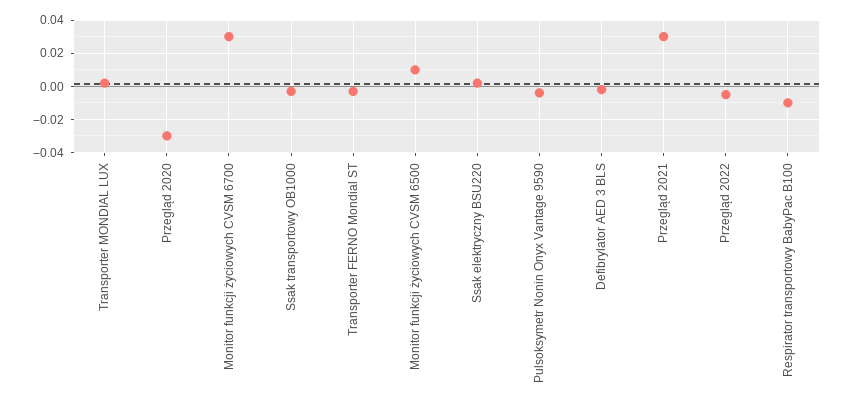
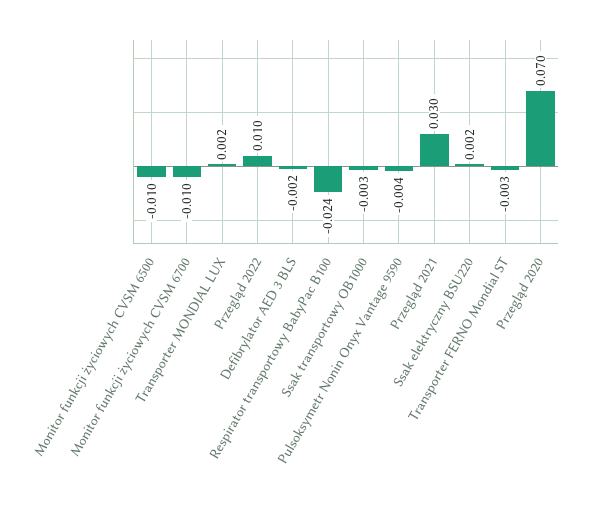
  {
    "Transporter MONDIAL LUX": 0.002,
-   "Przegląd 2020": -0.03,
+   "Przegląd 2020": 0.07,
-   "Monitor funkcji życiowych CVSM 6700": 0.03,
+   "Monitor funkcji życiowych CVSM 6700": -0.01,
    "Ssak transportowy OB1000": -0.003,
    "Transporter FERNO Mondial ST": -0.003,
-   "Monitor funkcji życiowych CVSM 6500": 0.01,
+   "Monitor funkcji życiowych CVSM 6500": -0.01,
    "Ssak elektryczny BSU220": 0.002,
    "Pulsoksymetr Nonin Onyx Vantage 9590": -0.004,
    "Defibrylator AED 3 BLS": -0.002,
    "Przegląd 2021": 0.03,
-   "Przegląd 2022": -0.005,
+   "Przegląd 2022": 0.01,
-   "Respirator transportowy BabyPac B100": -0.01
+   "Respirator transportowy BabyPac B100": -0.024
  }

